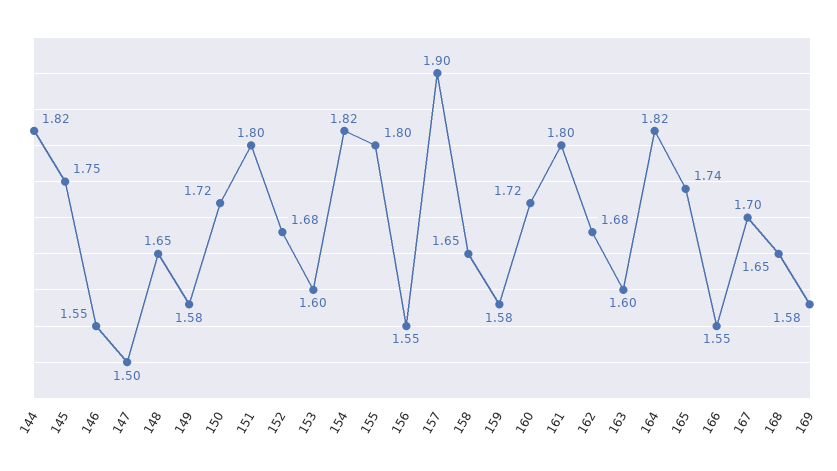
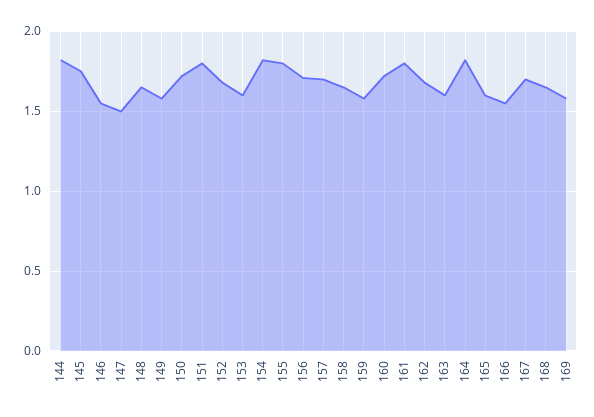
  {
    "144": 1.82,
    "145": 1.75,
    "146": 1.55,
    "147": 1.5,
    "148": 1.65,
    "149": 1.58,
    "150": 1.72,
    "151": 1.8,
    "152": 1.68,
    "153": 1.6,
    "154": 1.82,
    "155": 1.8,
-   "156": 1.55,
+   "156": 1.7,
-   "157": 1.9,
+   "157": 1.7,
    "158": 1.65,
    "159": 1.58,
    "160": 1.72,
    "161": 1.8,
    "162": 1.68,
    "163": 1.6,
    "164": 1.82,
-   "165": 1.74,
+   "165": 1.6,
    "166": 1.55,
    "167": 1.7,
    "168": 1.65,
    "169": 1.58
  }

